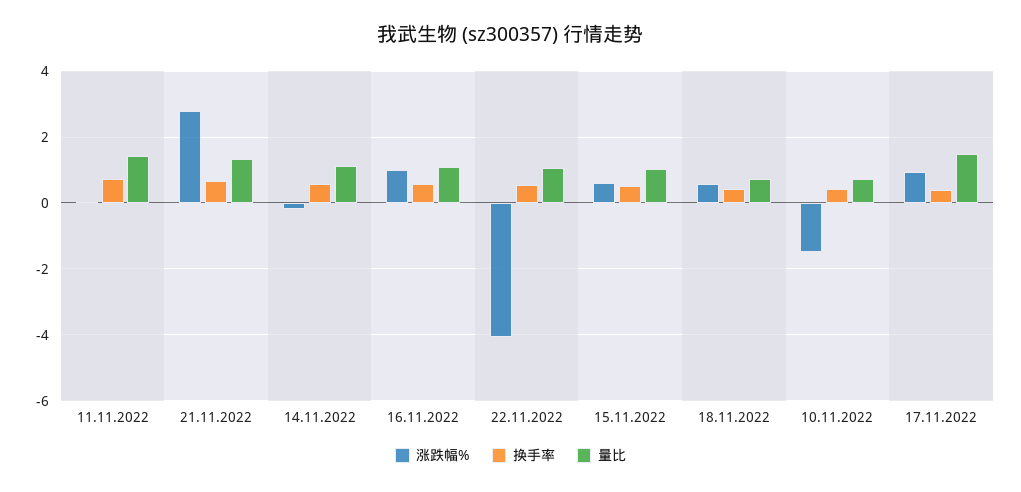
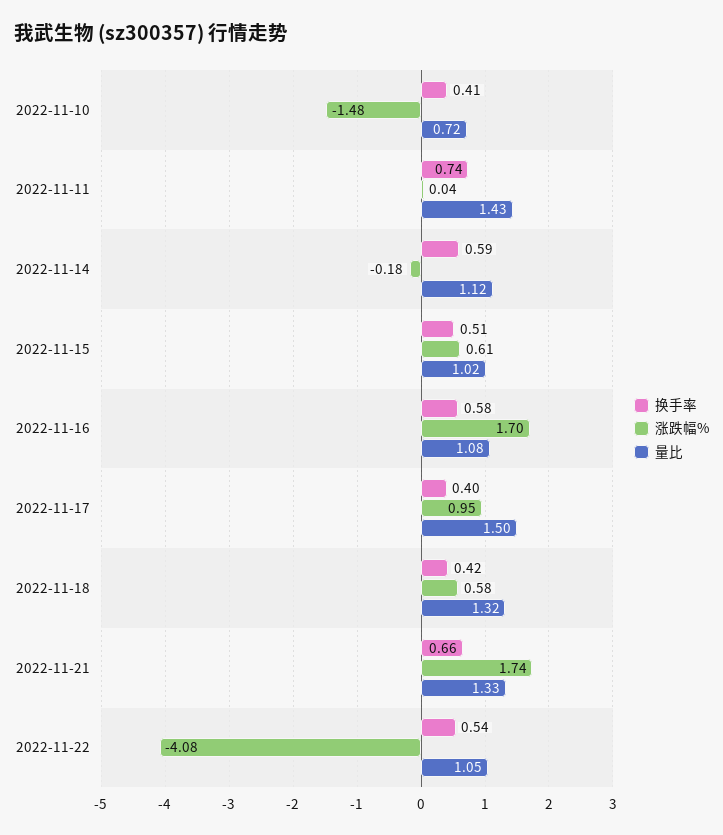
  {
    "涨跌幅%": {
      "11.11.2022": 0.04,
-     "21.11.2022": 2.8,
+     "21.11.2022": 1.74,
      "14.11.2022": -0.18,
-     "16.11.2022": 1,
+     "16.11.2022": 1.7,
      "22.11.2022": -4.08,
      "15.11.2022": 0.61,
      "18.11.2022": 0.58,
      "10.11.2022": -1.48,
      "17.11.2022": 0.95
    },
    "换手率": {
      "11.11.2022": 0.74,
      "21.11.2022": 0.66,
      "14.11.2022": 0.59,
      "16.11.2022": 0.58,
      "22.11.2022": 0.54,
      "15.11.2022": 0.51,
      "18.11.2022": 0.42,
      "10.11.2022": 0.41,
      "17.11.2022": 0.4
    },
    "量比": {
      "11.11.2022": 1.43,
      "21.11.2022": 1.33,
      "14.11.2022": 1.12,
      "16.11.2022": 1.08,
      "22.11.2022": 1.05,
      "15.11.2022": 1.02,
-     "18.11.2022": 0.8,
+     "18.11.2022": 1.32,
      "10.11.2022": 0.72,
      "17.11.2022": 1.5
    }
  }

